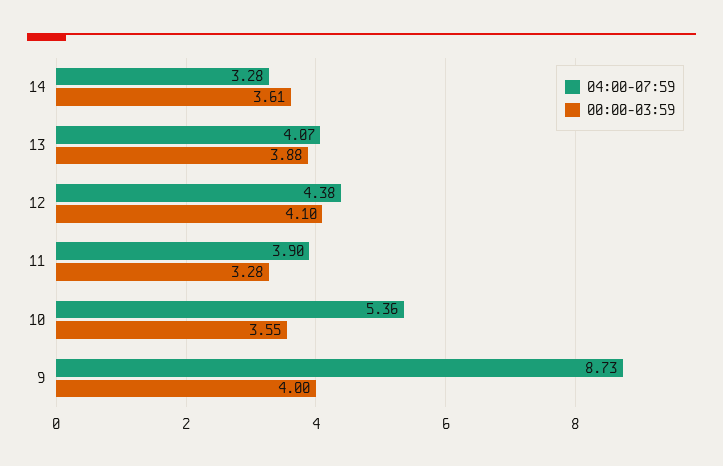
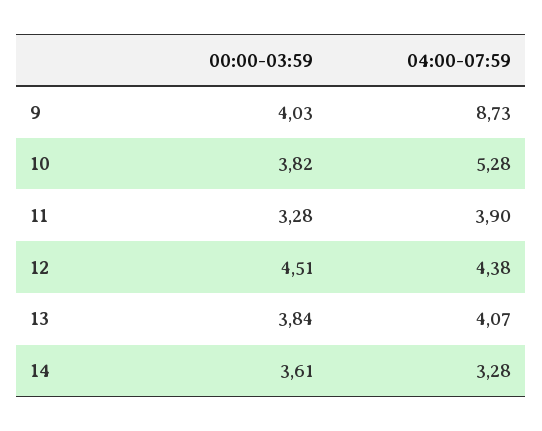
  {
    "04:00-07:59": {
      "14": 3.28,
      "13": 4.07,
      "12": 4.38,
      "11": 3.9,
-     "10": 5.36,
+     "10": 5.28,
      "9": 8.73
    },
    "00:00-03:59": {
      "14": 3.61,
-     "13": 3.88,
+     "13": 3.84,
-     "12": 4.1,
+     "12": 4.51,
      "11": 3.28,
-     "10": 3.55,
+     "10": 3.82,
-     "9": 4
+     "9": 4.03
    }
  }

